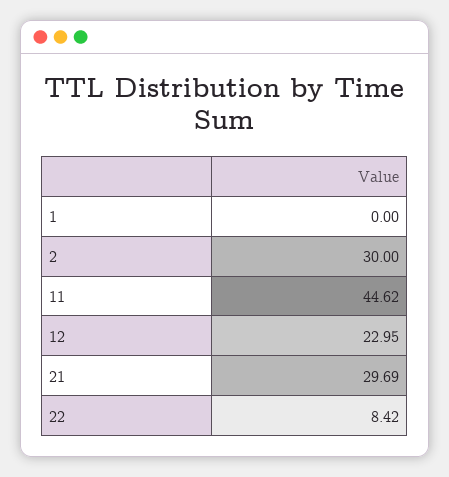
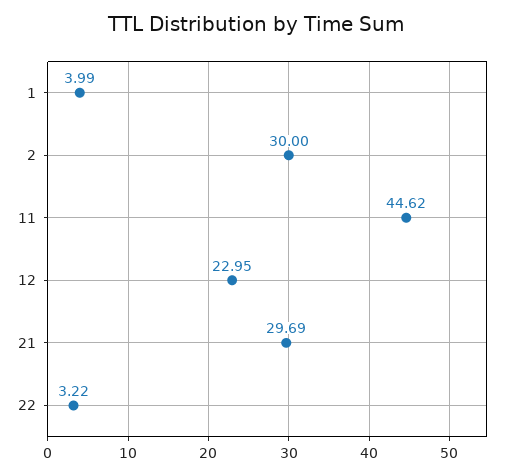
  {
-   "1": 0,
+   "1": 3.99,
    "2": 30,
    "11": 44.62,
    "12": 22.95,
    "21": 29.69,
-   "22": 8.42
+   "22": 3.22
  }

